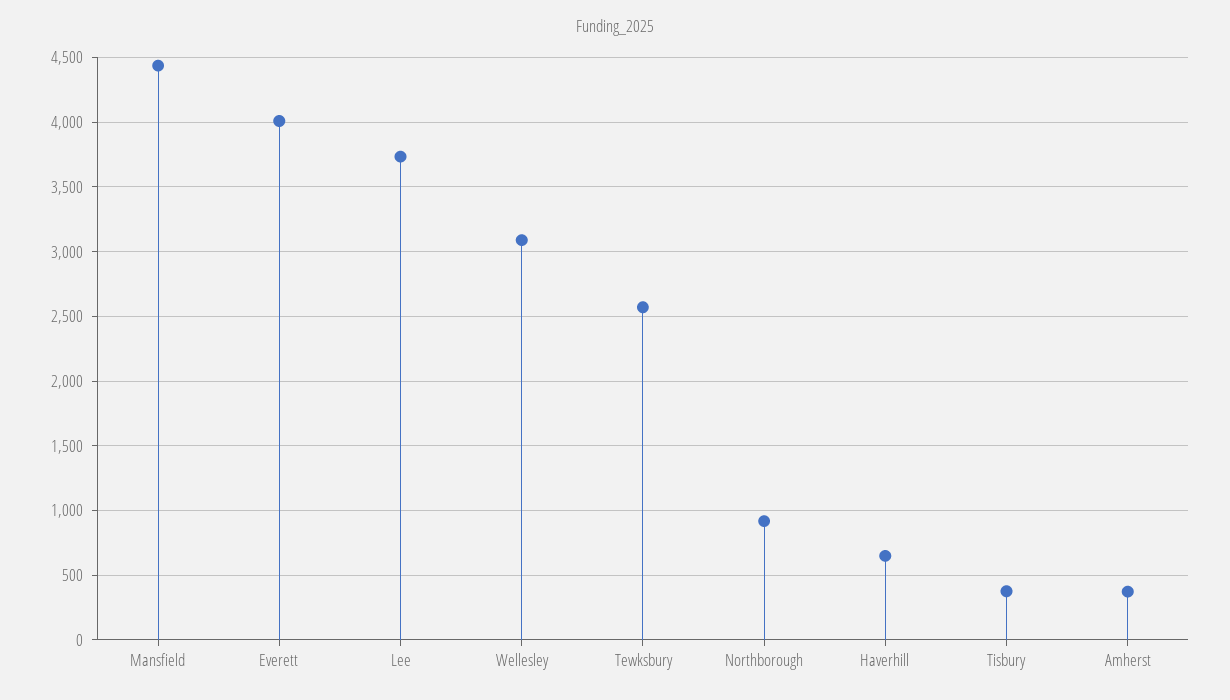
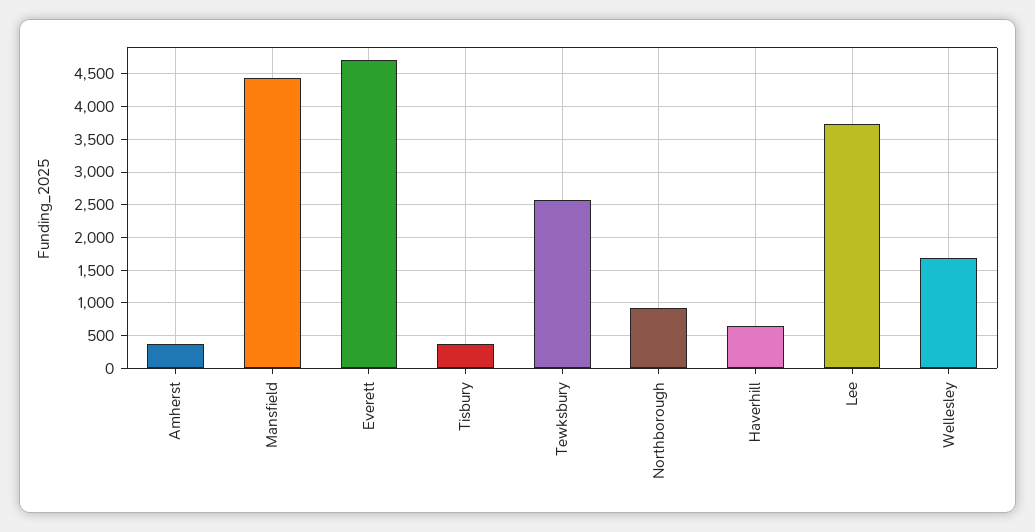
  {
    "Mansfield": 4450,
-   "Everett": 4000,
+   "Everett": 4700,
    "Lee": 3750,
-   "Wellesley": 3100,
+   "Wellesley": 1700,
    "Tewksbury": 2550,
    "Northborough": 900,
    "Haverhill": 650,
    "Tisbury": 400,
    "Amherst": 350
  }

